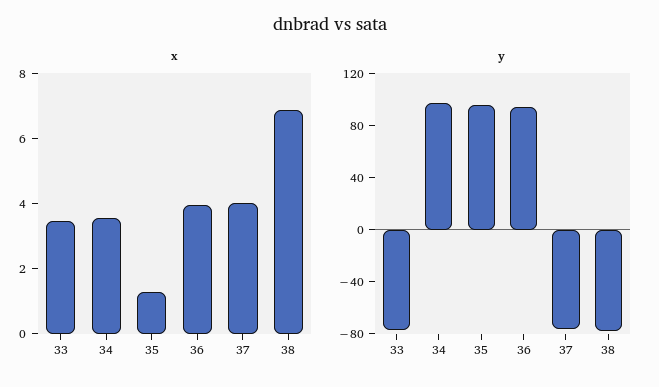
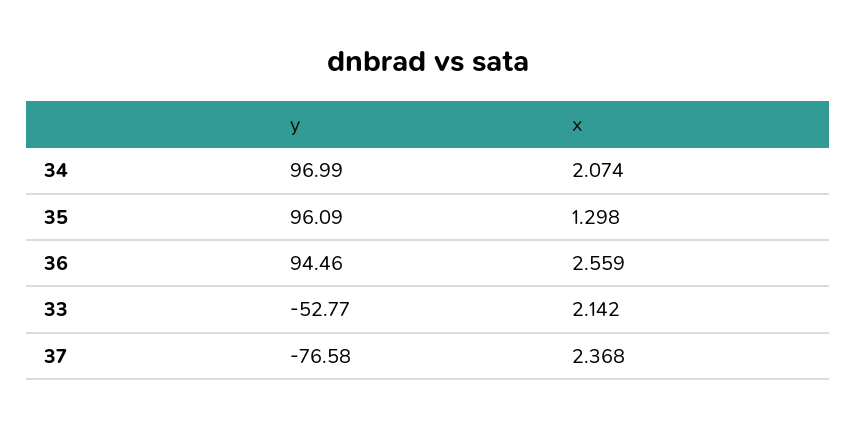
  {
    "x": {
-     "33": 3.5,
+     "33": 2.142,
-     "34": 3.5,
+     "34": 2.074,
      "35": 1.298,
-     "36": 4,
+     "36": 2.559,
-     "37": 4,
+     "37": 2.368
-     "38": 7
    },
    "y": {
-     "33": -80,
+     "33": -52.77,
      "34": 96.99,
      "35": 96.09,
      "36": 94.46,
-     "37": -76.58,
+     "37": -76.58
-     "38": -80
    }
  }

